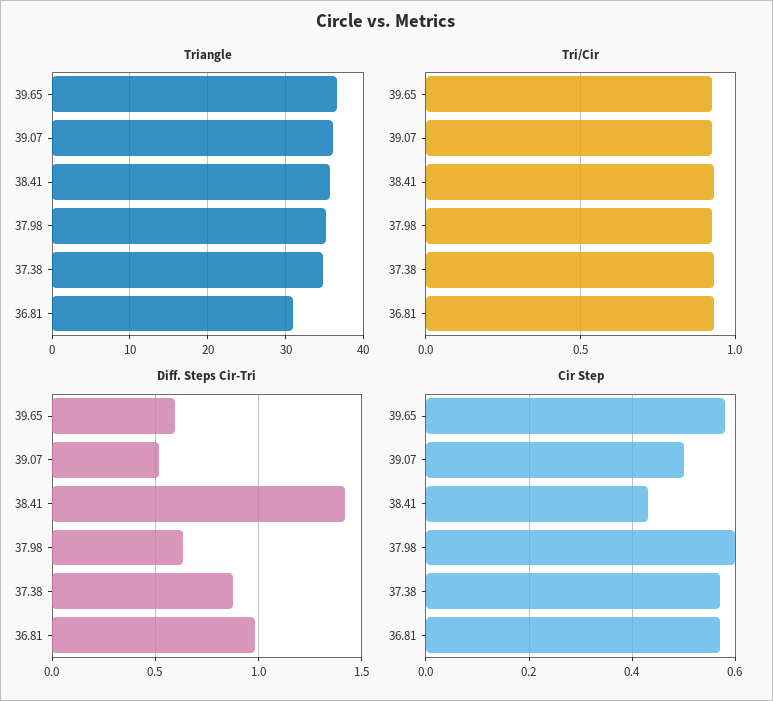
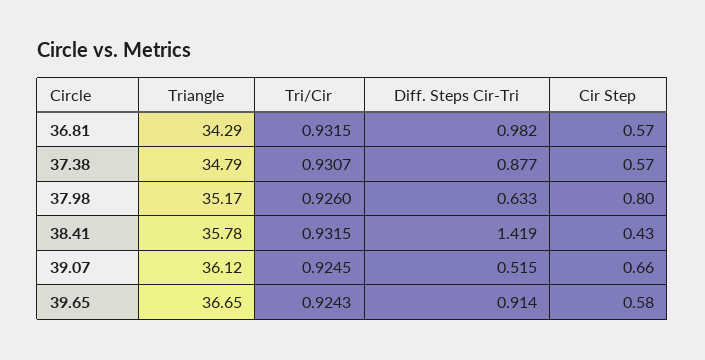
  {
    "Triangle": {
      "39.65": 36.65,
      "39.07": 36.12,
      "38.41": 35.78,
      "37.98": 35.17,
      "37.38": 34.79,
-     "36.81": 31
+     "36.81": 34.29
    },
    "Tri/Cir": {
      "39.65": 0.9243,
      "39.07": 0.9245,
      "38.41": 0.9315,
      "37.98": 0.926,
      "37.38": 0.9307,
      "36.81": 0.9315
    },
    "Diff. Steps Cir-Tri": {
-     "39.65": 0.6,
+     "39.65": 0.914,
      "39.07": 0.515,
      "38.41": 1.419,
      "37.98": 0.633,
      "37.38": 0.877,
      "36.81": 0.982
    },
    "Cir Step": {
      "39.65": 0.58,
-     "39.07": 0.5,
+     "39.07": 0.66,
      "38.41": 0.43,
-     "37.98": 0.6,
+     "37.98": 0.8,
      "37.38": 0.57,
      "36.81": 0.57
    }
  }

